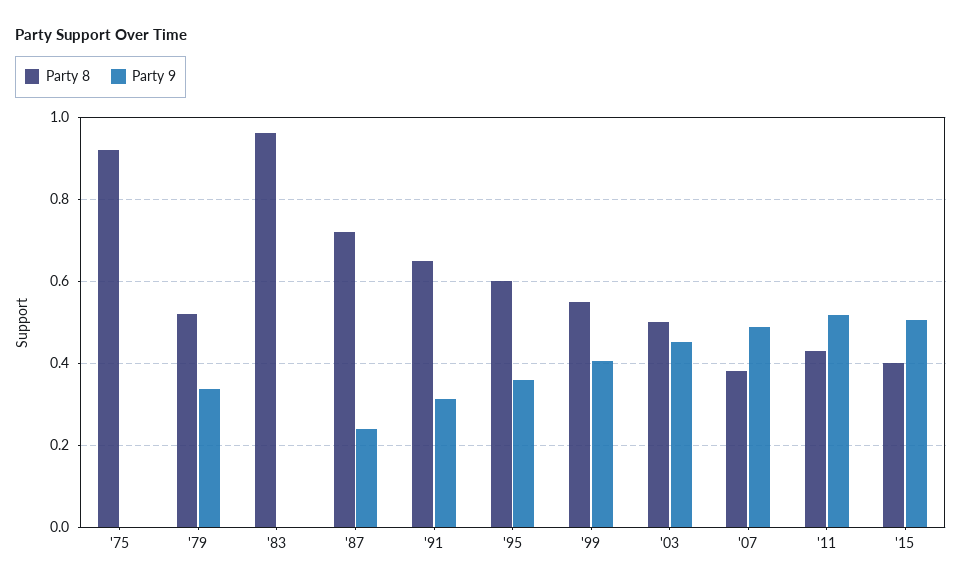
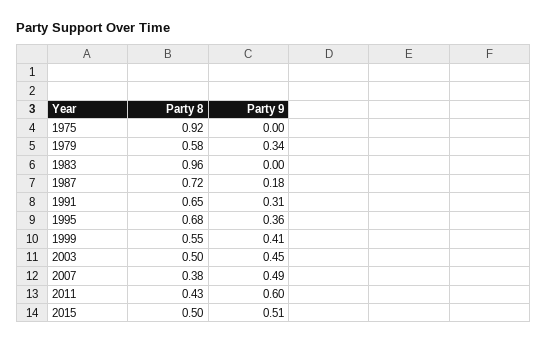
  {
    "Party 8": {
      "'75": 0.92,
-     "'79": 0.52,
+     "'79": 0.58,
      "'83": 0.96,
      "'87": 0.72,
      "'91": 0.65,
-     "'95": 0.6,
+     "'95": 0.68,
      "'99": 0.55,
      "'03": 0.5,
      "'07": 0.38,
      "'11": 0.43,
-     "'15": 0.4
+     "'15": 0.5
    },
    "Party 9": {
      "'75": 0,
      "'79": 0.34,
      "'83": 0,
-     "'87": 0.24,
+     "'87": 0.18,
      "'91": 0.31,
      "'95": 0.36,
      "'99": 0.41,
      "'03": 0.45,
      "'07": 0.49,
-     "'11": 0.52,
+     "'11": 0.6,
      "'15": 0.51
    }
  }

